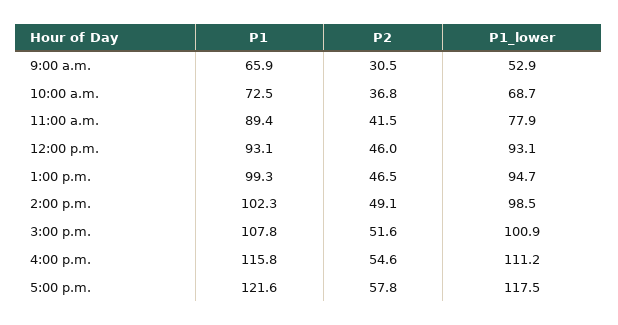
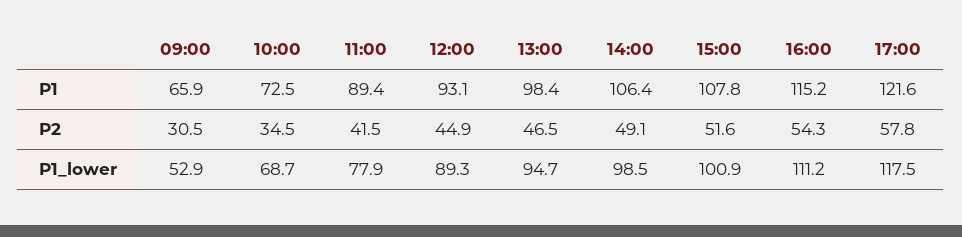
  {
    "P1": {
      "9:00 a.m.": 65.9,
      "10:00 a.m.": 72.5,
      "11:00 a.m.": 89.4,
      "12:00 p.m.": 93.1,
-     "1:00 p.m.": 99.3,
+     "1:00 p.m.": 98.4,
-     "2:00 p.m.": 102.3,
+     "2:00 p.m.": 106.4,
      "3:00 p.m.": 107.8,
-     "4:00 p.m.": 115.8,
+     "4:00 p.m.": 115.2,
      "5:00 p.m.": 121.6
    },
    "P2": {
      "9:00 a.m.": 30.5,
-     "10:00 a.m.": 36.8,
+     "10:00 a.m.": 34.5,
      "11:00 a.m.": 41.5,
-     "12:00 p.m.": 46,
+     "12:00 p.m.": 44.9,
      "1:00 p.m.": 46.5,
      "2:00 p.m.": 49.1,
      "3:00 p.m.": 51.6,
-     "4:00 p.m.": 54.6,
+     "4:00 p.m.": 54.3,
      "5:00 p.m.": 57.8
    },
    "P1_lower": {
      "9:00 a.m.": 52.9,
      "10:00 a.m.": 68.7,
      "11:00 a.m.": 77.9,
-     "12:00 p.m.": 93.1,
+     "12:00 p.m.": 89.3,
      "1:00 p.m.": 94.7,
      "2:00 p.m.": 98.5,
      "3:00 p.m.": 100.9,
      "4:00 p.m.": 111.2,
      "5:00 p.m.": 117.5
    }
  }

